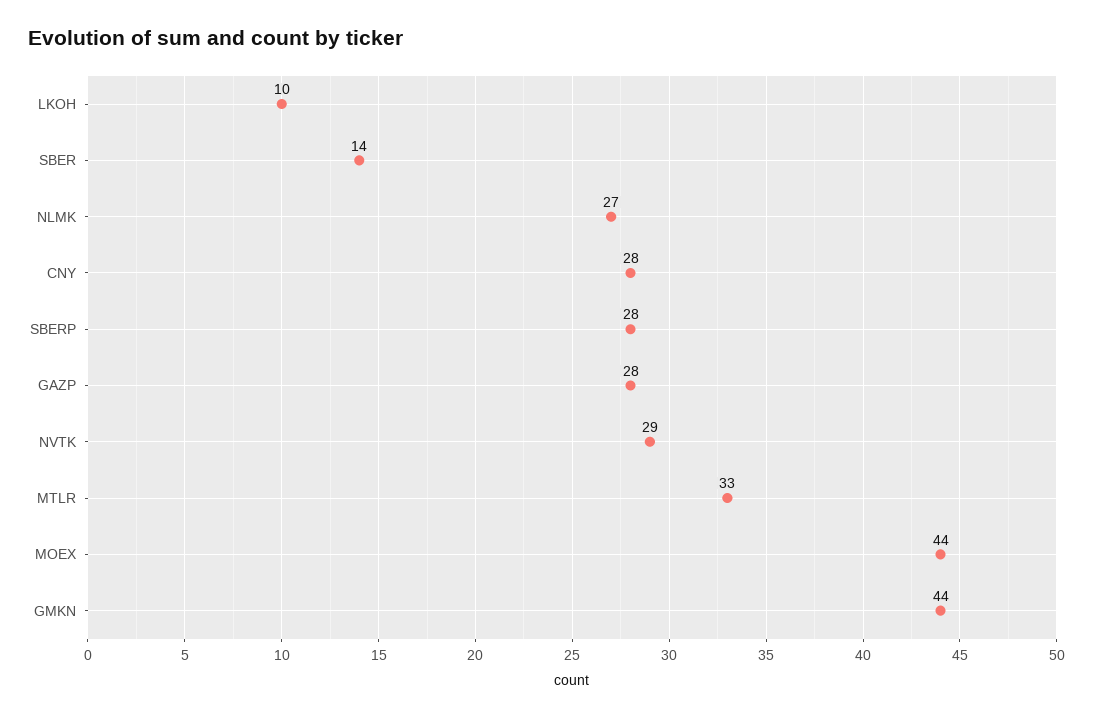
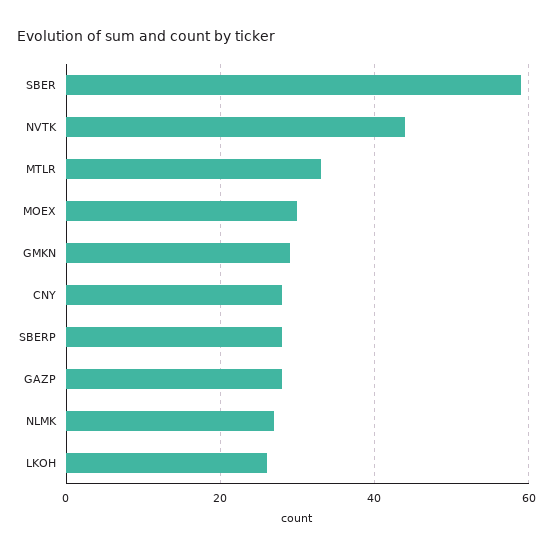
  {
-   "LKOH": 10,
+   "LKOH": 25,
-   "SBER": 14,
+   "SBER": 60,
    "NLMK": 27,
    "CNY": 28,
    "SBERP": 28,
    "GAZP": 28,
-   "NVTK": 29,
+   "NVTK": 45,
    "MTLR": 33,
-   "MOEX": 44,
+   "MOEX": 30,
-   "GMKN": 44
+   "GMKN": 30
  }

